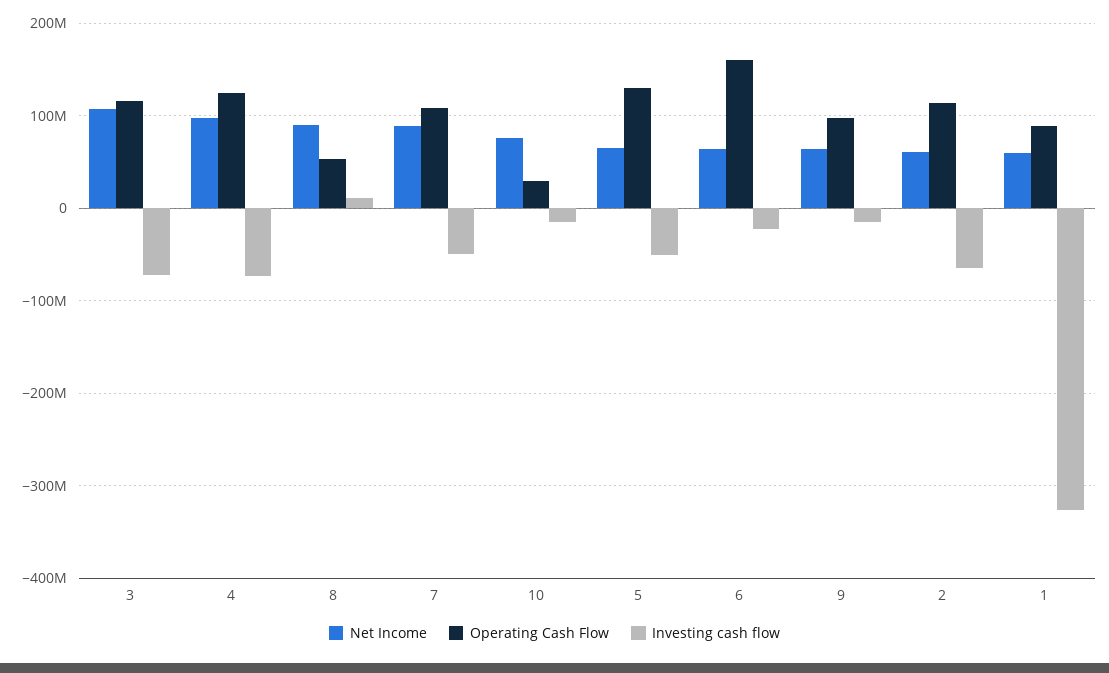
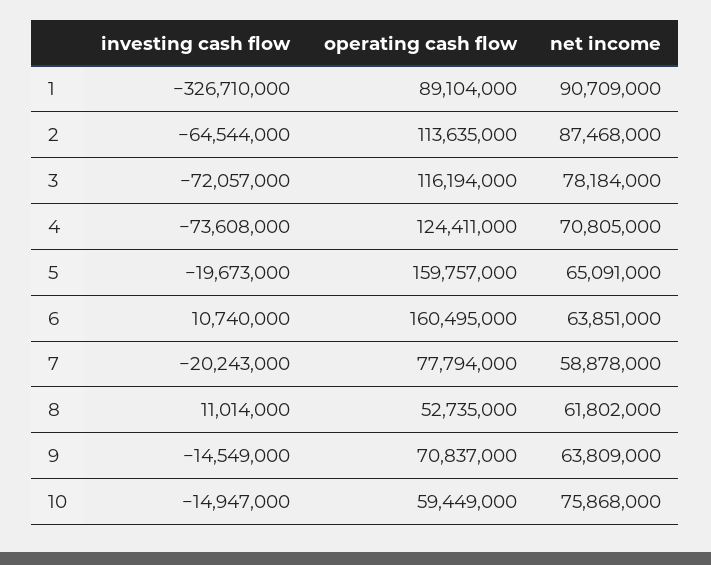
  {
    "Net Income": {
-     "3": 110000000,
+     "3": 78184000,
-     "4": 100000000,
+     "4": 70805000,
-     "8": 90000000,
+     "8": 61802000,
-     "7": 90000000,
+     "7": 58878000,
      "10": 75868000,
      "5": 65091000,
      "6": 63851000,
      "9": 63809000,
-     "2": 60000000,
+     "2": 87468000,
-     "1": 60000000
+     "1": 90709000
    },
    "Operating Cash Flow": {
      "3": 116194000,
      "4": 124411000,
      "8": 52735000,
-     "7": 110000000,
+     "7": 77794000,
-     "10": 30000000,
+     "10": 59449000,
-     "5": 130000000,
+     "5": 159757000,
      "6": 160495000,
-     "9": 100000000,
+     "9": 70837000,
      "2": 113635000,
      "1": 89104000
    },
    "Investing cash flow": {
      "3": -72057000,
      "4": -73608000,
      "8": 11014000,
-     "7": -50000000,
+     "7": -20243000,
      "10": -14947000,
-     "5": -50000000,
+     "5": -19673000,
-     "6": -20000000,
+     "6": 10740000,
      "9": -14549000,
      "2": -64544000,
      "1": -326710000
    }
  }

